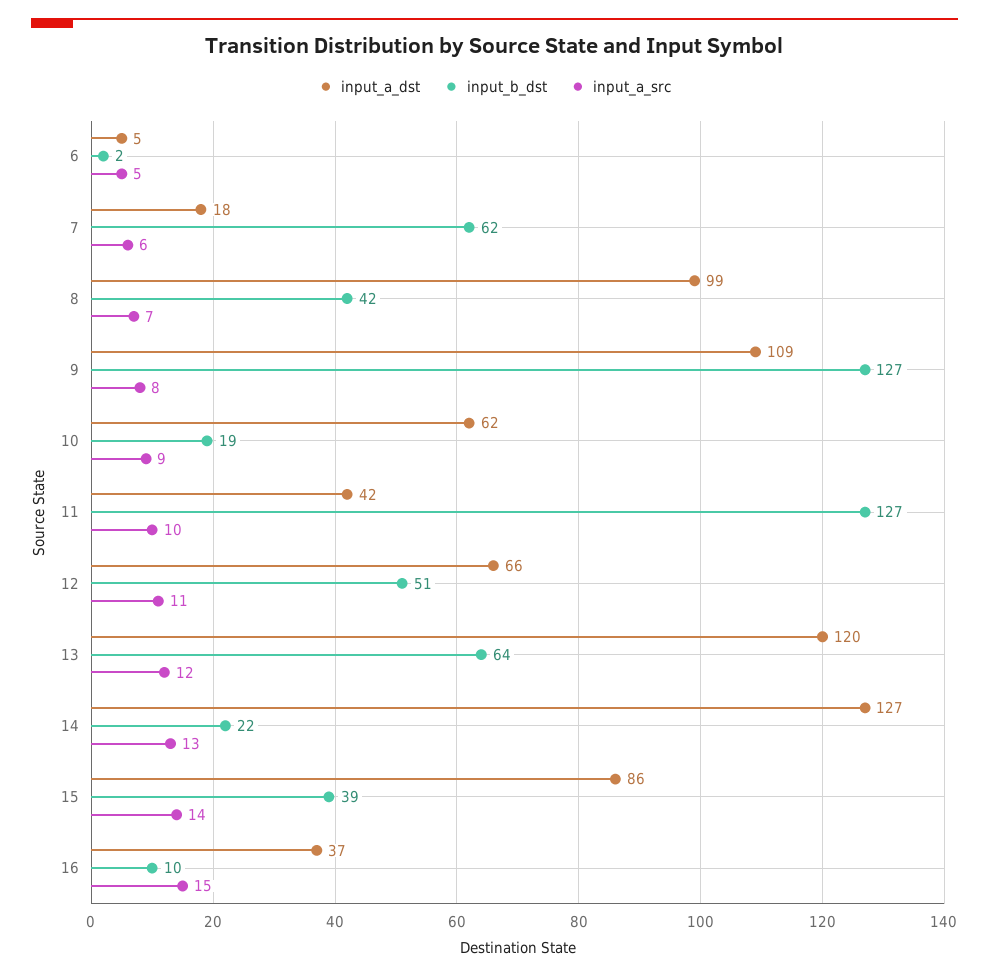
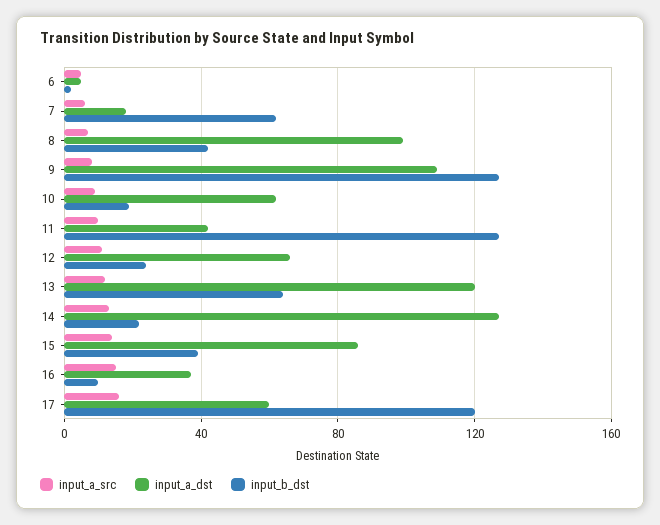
  {
    "input_a_dst": {
      "6": 5,
      "7": 18,
      "8": 99,
      "9": 109,
      "10": 62,
      "11": 42,
      "12": 66,
      "13": 120,
      "14": 127,
      "15": 86,
-     "16": 37
+     "16": 37,
+     "17": 60
    },
    "input_b_dst": {
      "6": 2,
      "7": 62,
      "8": 42,
      "9": 127,
      "10": 19,
      "11": 127,
-     "12": 51,
+     "12": 25,
      "13": 64,
      "14": 22,
      "15": 39,
-     "16": 10
+     "16": 10,
+     "17": 120
    },
    "input_a_src": {
      "6": 5,
      "7": 6,
      "8": 7,
      "9": 8,
      "10": 9,
      "11": 10,
      "12": 11,
      "13": 12,
      "14": 13,
      "15": 14,
-     "16": 15
+     "16": 15,
+     "17": 15
    }
  }

